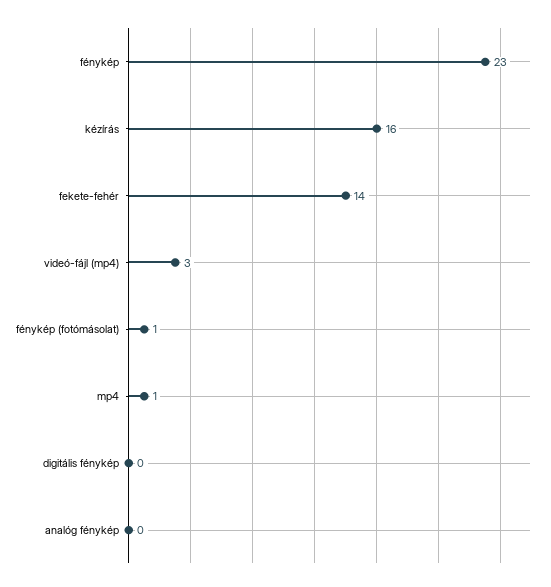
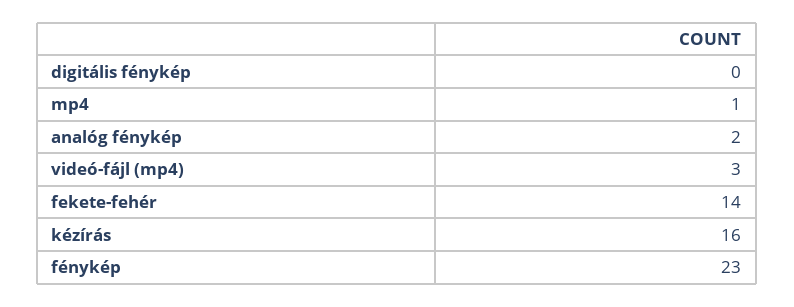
  {
    "fénykép": 23,
    "kézírás": 16,
    "fekete-fehér": 14,
    "videó-fájl (mp4)": 3,
-   "fénykép (fotómásolat)": 1,
    "mp4": 1,
    "digitális fénykép": 0,
-   "analóg fénykép": 0
+   "analóg fénykép": 2
  }

